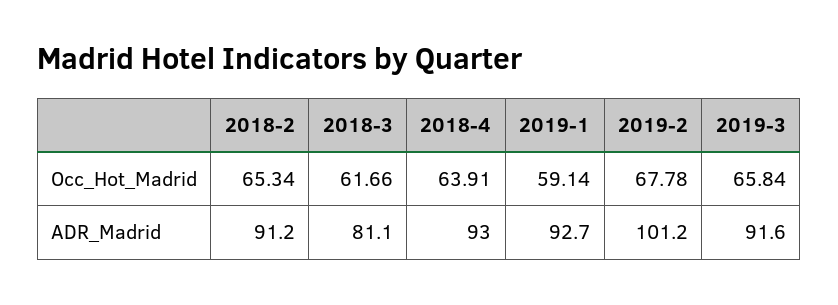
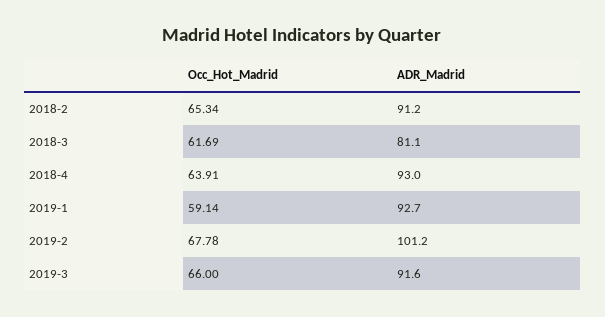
  {
    "2018-2": {
      "Occ_Hot_Madrid": 65.34,
      "ADR_Madrid": 91.2
    },
    "2018-3": {
-     "Occ_Hot_Madrid": 61.66,
+     "Occ_Hot_Madrid": 61.69,
      "ADR_Madrid": 81.1
    },
    "2018-4": {
      "Occ_Hot_Madrid": 63.91,
      "ADR_Madrid": 93
    },
    "2019-1": {
      "Occ_Hot_Madrid": 59.14,
      "ADR_Madrid": 92.7
    },
    "2019-2": {
      "Occ_Hot_Madrid": 67.78,
      "ADR_Madrid": 101.2
    },
    "2019-3": {
-     "Occ_Hot_Madrid": 65.84,
+     "Occ_Hot_Madrid": 66,
      "ADR_Madrid": 91.6
    }
  }

